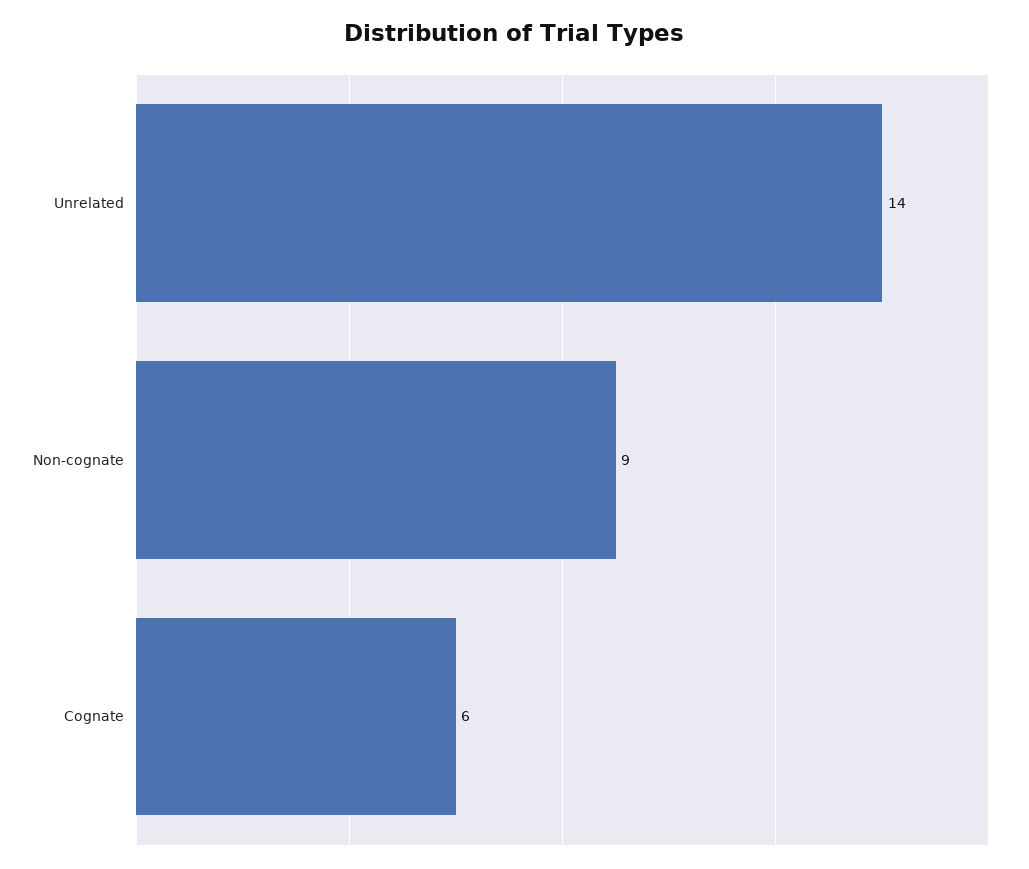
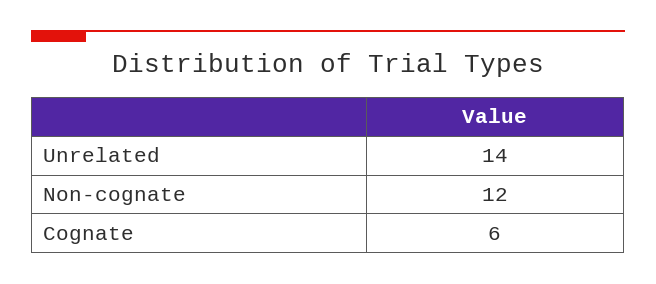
  {
    "Unrelated": 14,
-   "Non-cognate": 9,
+   "Non-cognate": 12,
    "Cognate": 6
  }

